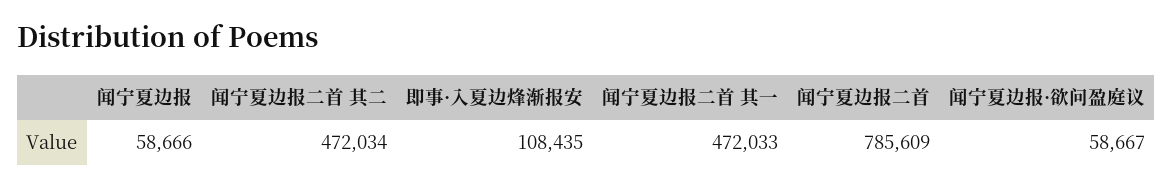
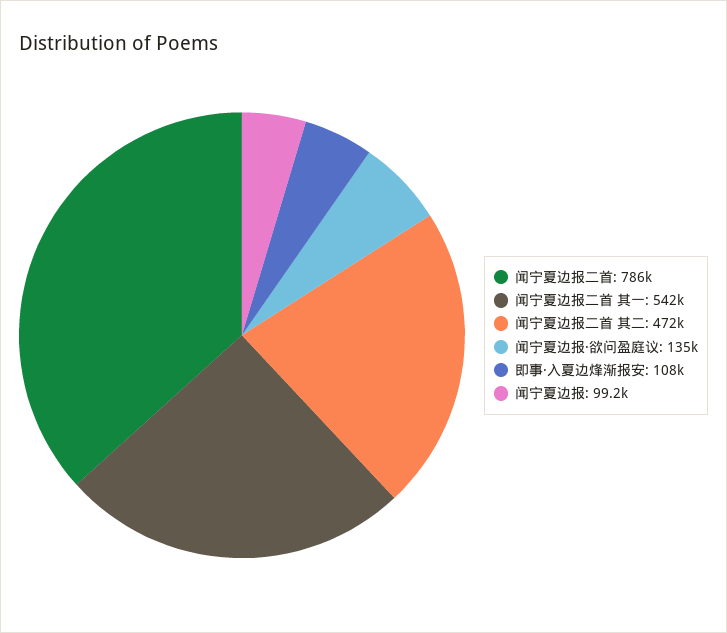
  {
-   "闻宁夏边报": 58666,
+   "闻宁夏边报": 99200,
    "闻宁夏边报二首 其二": 472034,
    "即事·入夏边烽渐报安": 108435,
-   "闻宁夏边报二首 其一": 472033,
+   "闻宁夏边报二首 其一": 542000,
    "闻宁夏边报二首": 785609,
-   "闻宁夏边报·欲问盈庭议": 58667
+   "闻宁夏边报·欲问盈庭议": 135000
  }

